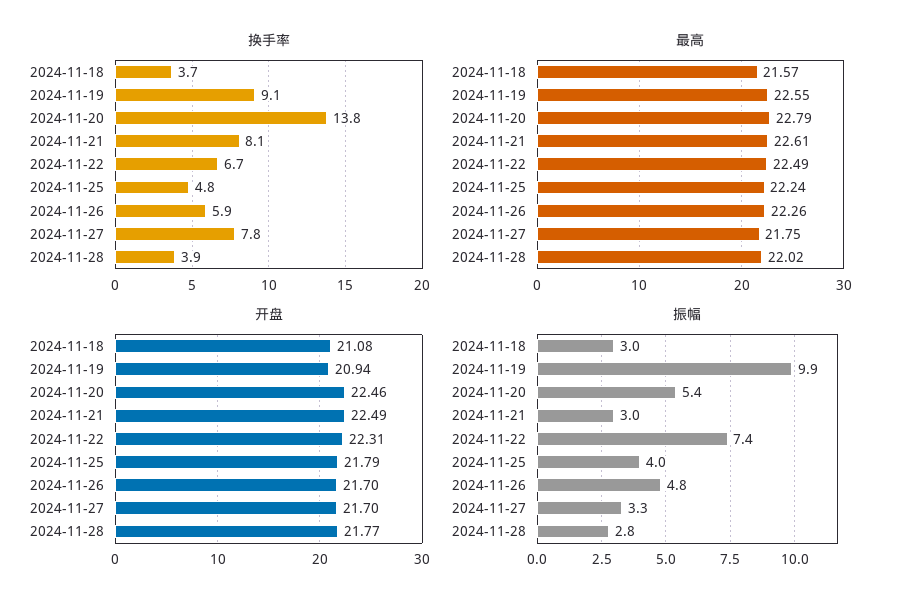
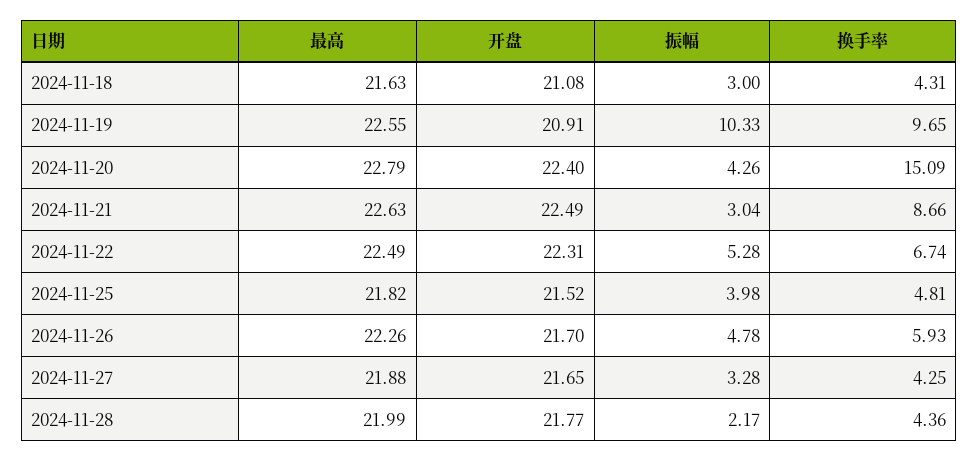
  {
    "换手率": {
-     "2024-11-18": 3.7,
+     "2024-11-18": 4.31,
-     "2024-11-19": 9.1,
+     "2024-11-19": 9.65,
-     "2024-11-20": 13.8,
+     "2024-11-20": 15.09,
-     "2024-11-21": 8.1,
+     "2024-11-21": 8.66,
      "2024-11-22": 6.74,
      "2024-11-25": 4.81,
      "2024-11-26": 5.93,
-     "2024-11-27": 7.8,
+     "2024-11-27": 4.25,
-     "2024-11-28": 3.9
+     "2024-11-28": 4.36
    },
    "最高": {
-     "2024-11-18": 21.57,
+     "2024-11-18": 21.63,
      "2024-11-19": 22.55,
      "2024-11-20": 22.79,
-     "2024-11-21": 22.61,
+     "2024-11-21": 22.63,
      "2024-11-22": 22.49,
-     "2024-11-25": 22.24,
+     "2024-11-25": 21.82,
      "2024-11-26": 22.26,
-     "2024-11-27": 21.75,
+     "2024-11-27": 21.88,
-     "2024-11-28": 22.02
+     "2024-11-28": 21.99
    },
    "开盘": {
      "2024-11-18": 21.08,
-     "2024-11-19": 20.94,
+     "2024-11-19": 20.91,
-     "2024-11-20": 22.46,
+     "2024-11-20": 22.4,
      "2024-11-21": 22.49,
      "2024-11-22": 22.31,
-     "2024-11-25": 21.79,
+     "2024-11-25": 21.52,
      "2024-11-26": 21.7,
-     "2024-11-27": 21.7,
+     "2024-11-27": 21.65,
      "2024-11-28": 21.77
    },
    "振幅": {
      "2024-11-18": 3,
-     "2024-11-19": 9.9,
+     "2024-11-19": 10.33,
-     "2024-11-20": 5.4,
+     "2024-11-20": 4.26,
      "2024-11-21": 3.04,
-     "2024-11-22": 7.4,
+     "2024-11-22": 5.28,
      "2024-11-25": 3.98,
      "2024-11-26": 4.78,
      "2024-11-27": 3.28,
-     "2024-11-28": 2.8
+     "2024-11-28": 2.17
    }
  }

